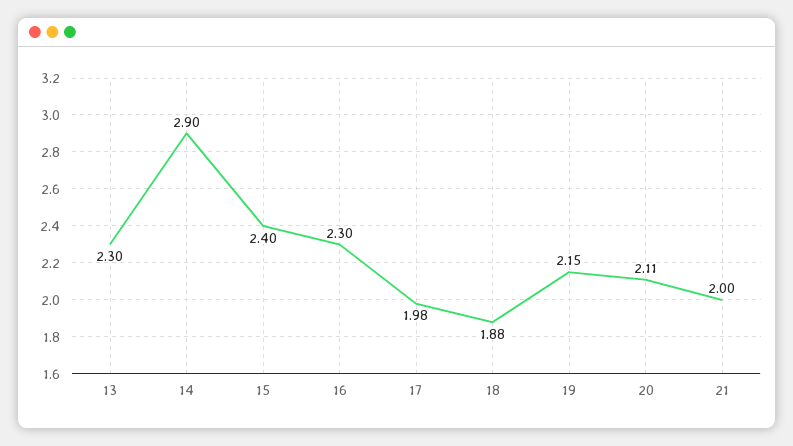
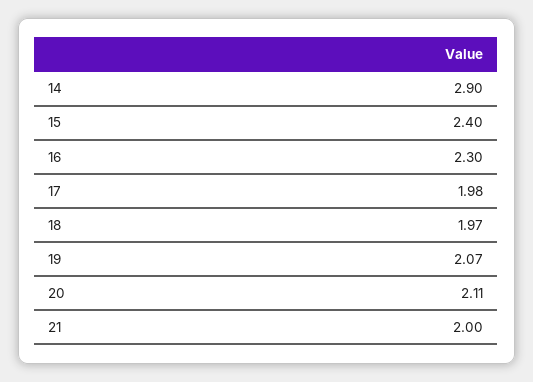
  {
-   "13": 2.3,
    "14": 2.9,
    "15": 2.4,
    "16": 2.3,
    "17": 1.98,
-   "18": 1.88,
+   "18": 1.97,
-   "19": 2.15,
+   "19": 2.07,
    "20": 2.11,
    "21": 2
  }

